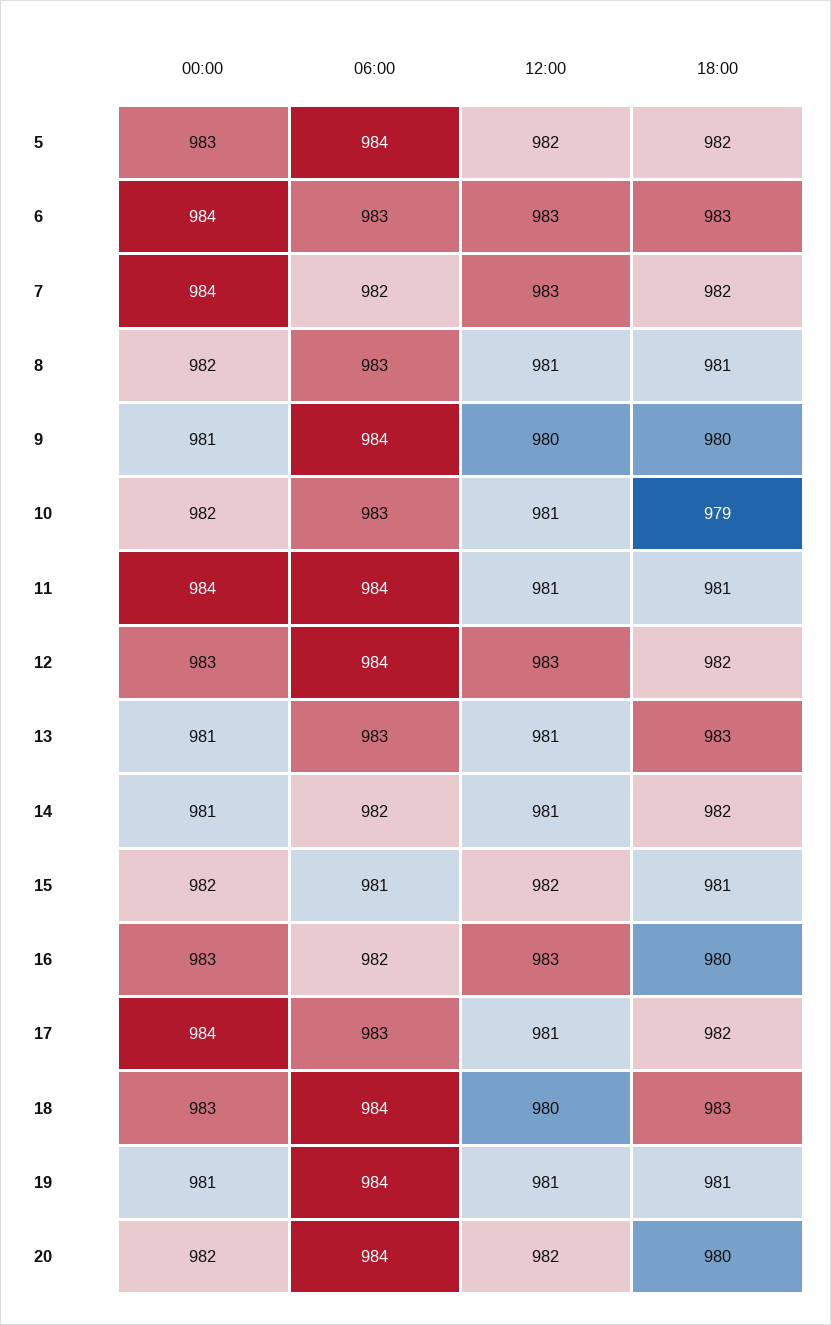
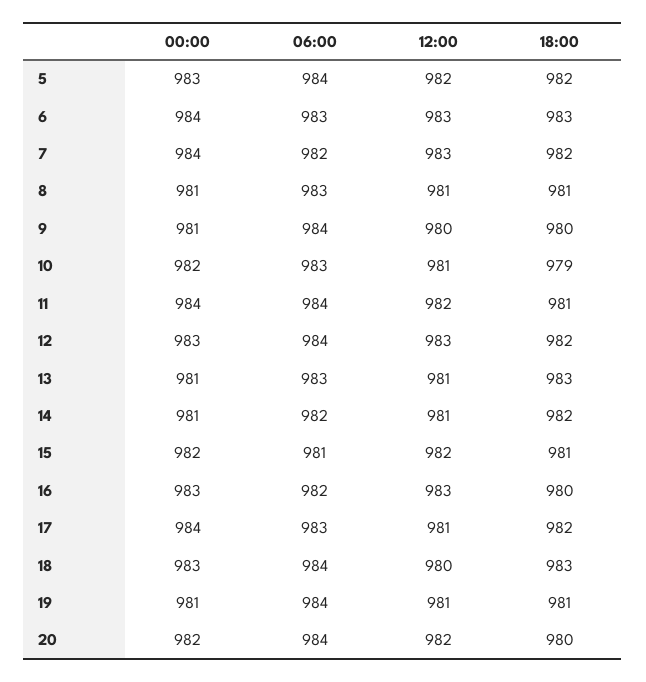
  {
    "00:00": {
      "5": 983,
      "6": 984,
      "7": 984,
-     "8": 982,
+     "8": 981,
      "9": 981,
      "10": 982,
      "11": 984,
      "12": 983,
      "13": 981,
      "14": 981,
      "15": 982,
      "16": 983,
      "17": 984,
      "18": 983,
      "19": 981,
      "20": 982
    },
    "06:00": {
      "5": 984,
      "6": 983,
      "7": 982,
      "8": 983,
      "9": 984,
      "10": 983,
      "11": 984,
      "12": 984,
      "13": 983,
      "14": 982,
      "15": 981,
      "16": 982,
      "17": 983,
      "18": 984,
      "19": 984,
      "20": 984
    },
    "12:00": {
      "5": 982,
      "6": 983,
      "7": 983,
      "8": 981,
      "9": 980,
      "10": 981,
-     "11": 981,
+     "11": 982,
      "12": 983,
      "13": 981,
      "14": 981,
      "15": 982,
      "16": 983,
      "17": 981,
      "18": 980,
      "19": 981,
      "20": 982
    },
    "18:00": {
      "5": 982,
      "6": 983,
      "7": 982,
      "8": 981,
      "9": 980,
      "10": 979,
      "11": 981,
      "12": 982,
      "13": 983,
      "14": 982,
      "15": 981,
      "16": 980,
      "17": 982,
      "18": 983,
      "19": 981,
      "20": 980
    }
  }

